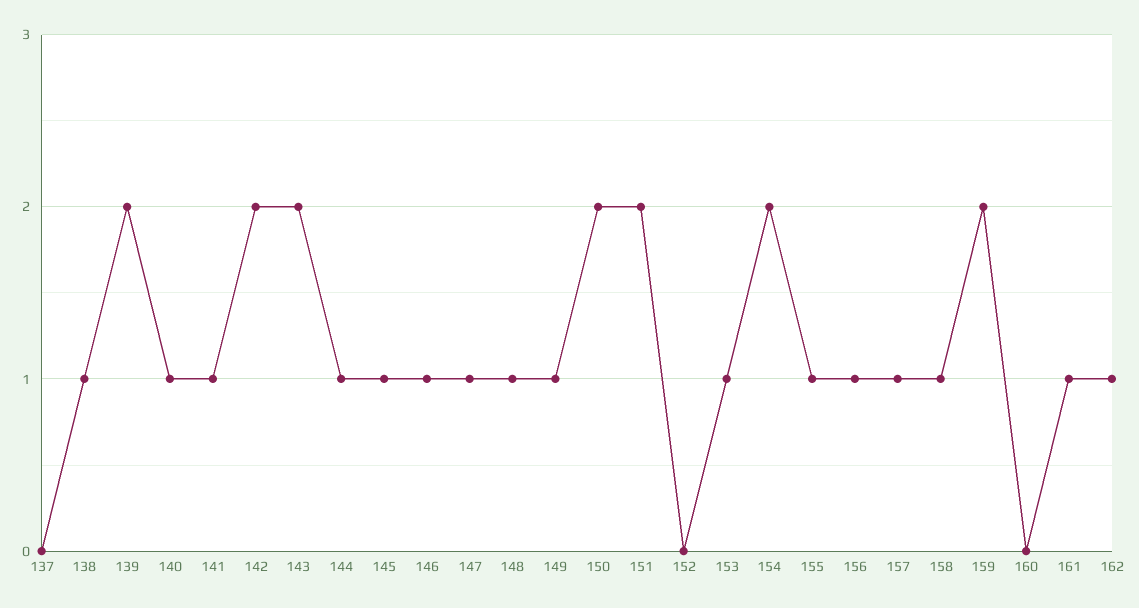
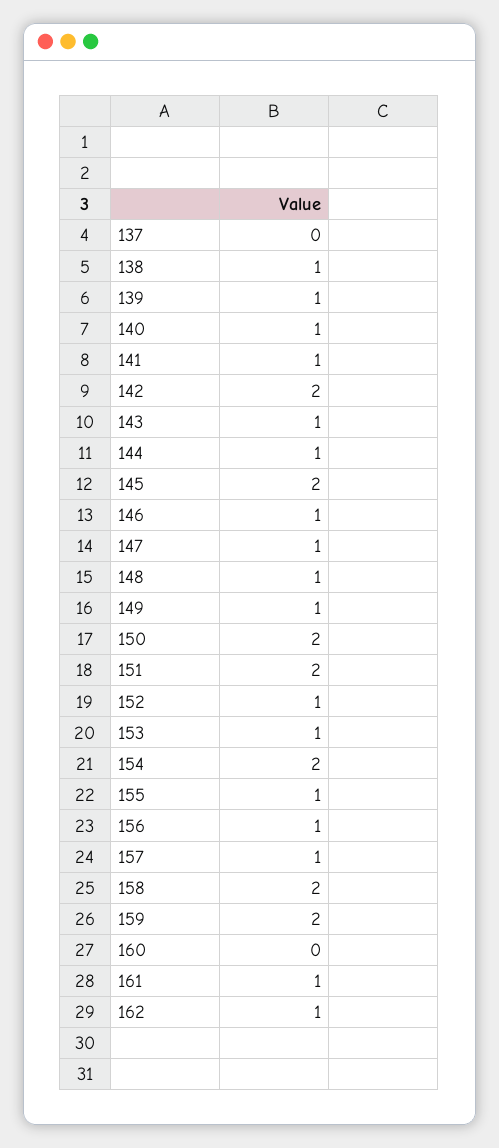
  {
    "137": 0,
    "138": 1,
-   "139": 2,
+   "139": 1,
    "140": 1,
    "141": 1,
    "142": 2,
-   "143": 2,
+   "143": 1,
    "144": 1,
-   "145": 1,
+   "145": 2,
    "146": 1,
    "147": 1,
    "148": 1,
    "149": 1,
    "150": 2,
    "151": 2,
-   "152": 0,
+   "152": 1,
    "153": 1,
    "154": 2,
    "155": 1,
    "156": 1,
    "157": 1,
-   "158": 1,
+   "158": 2,
    "159": 2,
    "160": 0,
    "161": 1,
    "162": 1
  }

